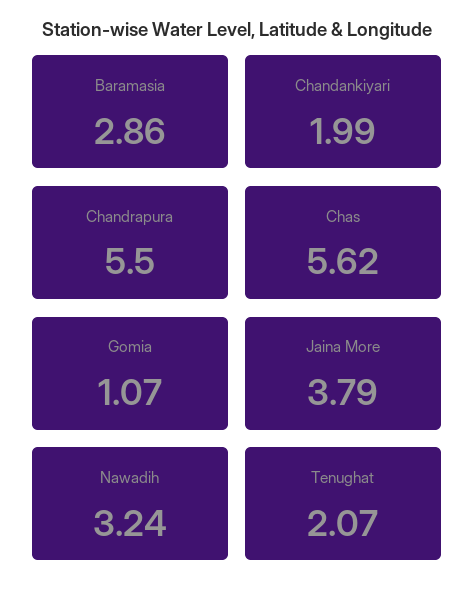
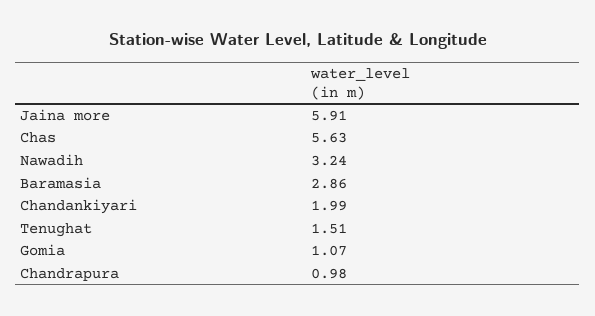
  {
    "Baramasia": 2.86,
    "Chandankiyari": 1.99,
-   "Chandrapura": 5.5,
+   "Chandrapura": 0.98,
-   "Chas": 5.62,
+   "Chas": 5.63,
    "Gomia": 1.07,
-   "Jaina More": 3.79,
+   "Jaina More": 5.91,
    "Nawadih": 3.24,
-   "Tenughat": 2.07
+   "Tenughat": 1.51
  }

